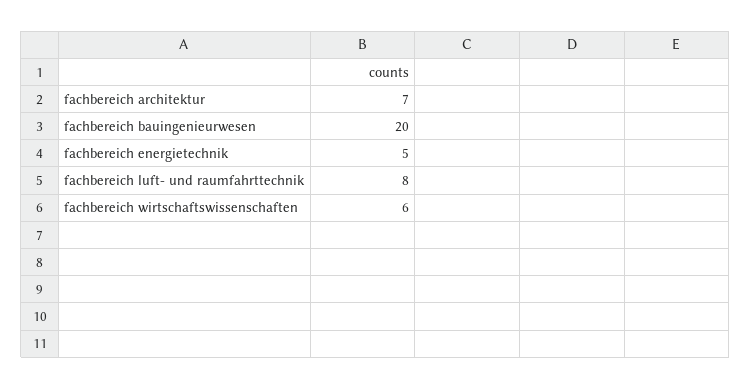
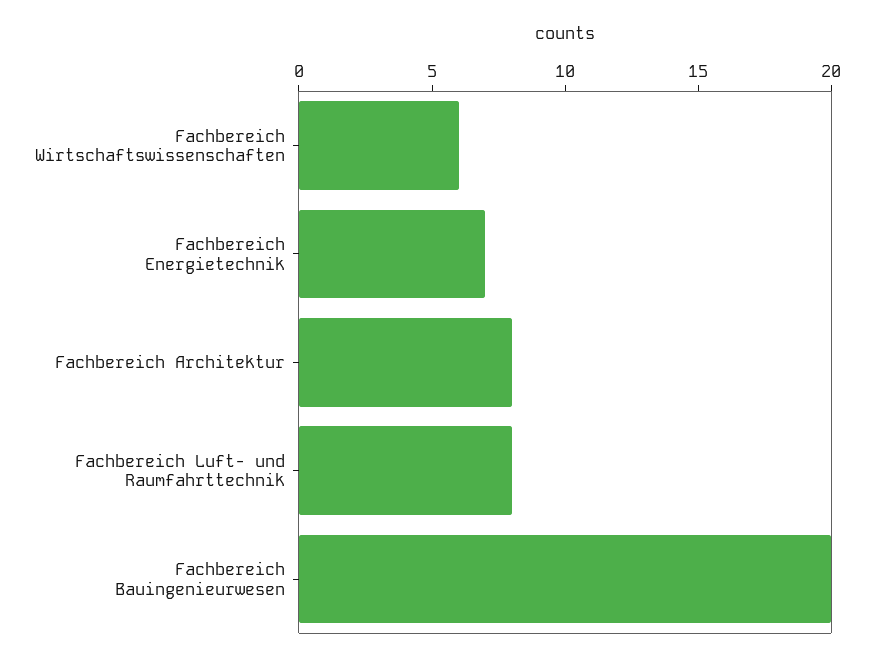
  {
-   "fachbereich architektur": 7,
+   "fachbereich architektur": 8,
    "fachbereich bauingenieurwesen": 20,
-   "fachbereich energietechnik": 5,
+   "fachbereich energietechnik": 7,
    "fachbereich luft- und raumfahrttechnik": 8,
    "fachbereich wirtschaftswissenschaften": 6
  }

